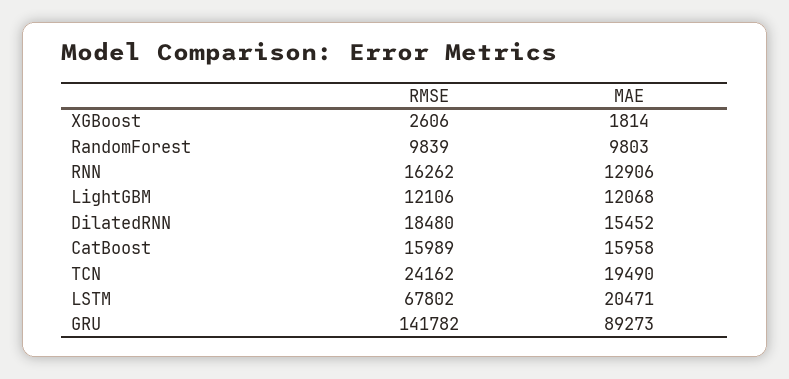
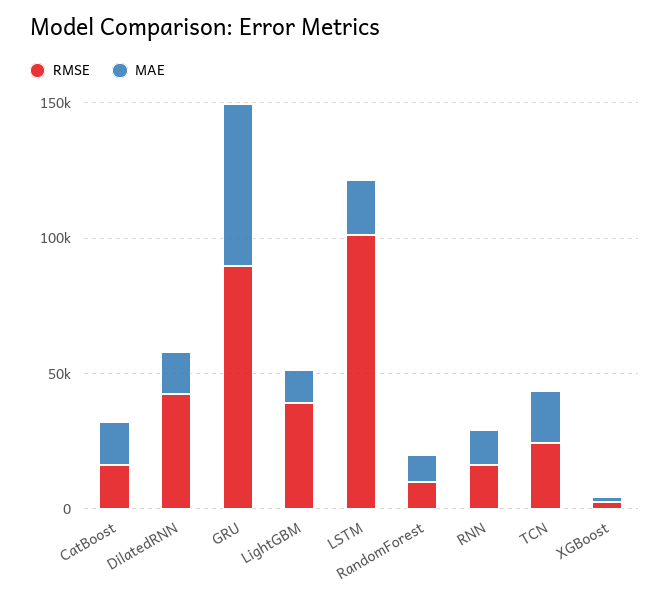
  {
    "RMSE": {
      "XGBoost": 2606,
      "RandomForest": 9839,
      "RNN": 16262,
-     "LightGBM": 12106,
+     "LightGBM": 40000,
-     "DilatedRNN": 18480,
+     "DilatedRNN": 40000,
      "CatBoost": 15989,
      "TCN": 24162,
-     "LSTM": 67802,
+     "LSTM": 100000,
-     "GRU": 141782
+     "GRU": 90000
    },
    "MAE": {
      "XGBoost": 1814,
      "RandomForest": 9803,
      "RNN": 12906,
      "LightGBM": 12068,
      "DilatedRNN": 15452,
      "CatBoost": 15958,
      "TCN": 19490,
      "LSTM": 20471,
-     "GRU": 89273
+     "GRU": 60000
    }
  }

